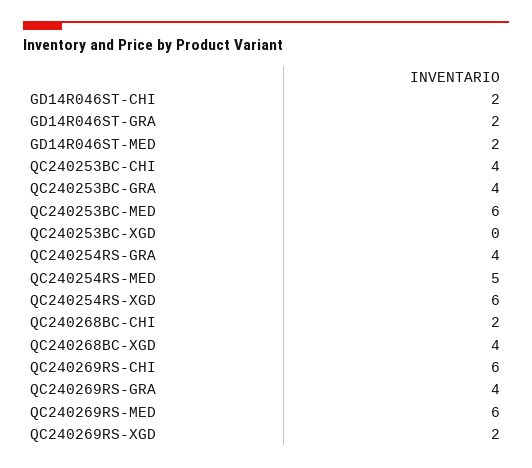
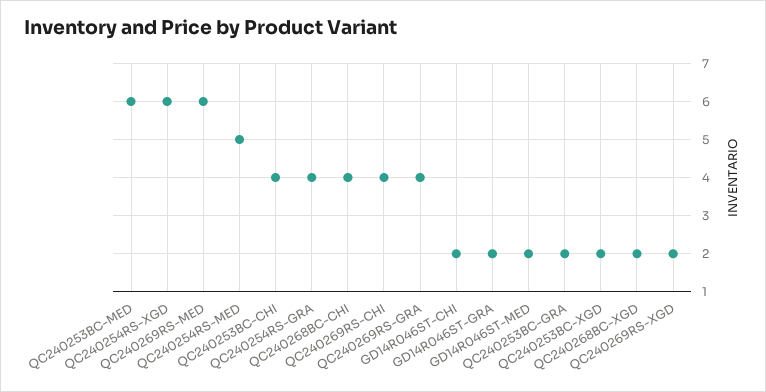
  {
    "GD14R046ST-CHI": 2,
    "GD14R046ST-GRA": 2,
    "GD14R046ST-MED": 2,
    "QC240253BC-CHI": 4,
-   "QC240253BC-GRA": 4,
+   "QC240253BC-GRA": 2,
    "QC240253BC-MED": 6,
-   "QC240253BC-XGD": 0,
+   "QC240253BC-XGD": 2,
    "QC240254RS-GRA": 4,
    "QC240254RS-MED": 5,
    "QC240254RS-XGD": 6,
-   "QC240268BC-CHI": 2,
+   "QC240268BC-CHI": 4,
-   "QC240268BC-XGD": 4,
+   "QC240268BC-XGD": 2,
-   "QC240269RS-CHI": 6,
+   "QC240269RS-CHI": 4,
    "QC240269RS-GRA": 4,
    "QC240269RS-MED": 6,
    "QC240269RS-XGD": 2
  }

